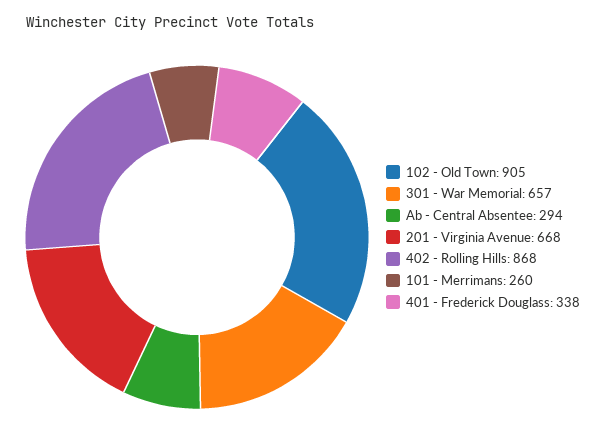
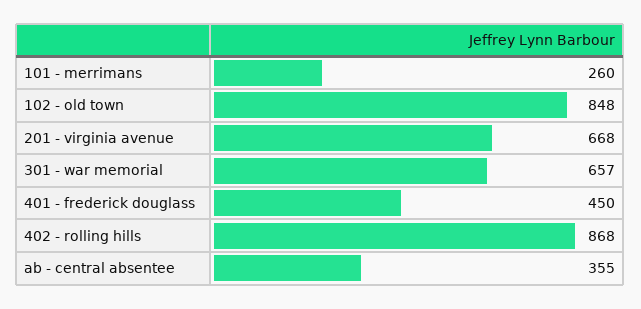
  {
-   "102 - Old Town": 905,
+   "102 - Old Town": 848,
    "301 - War Memorial": 657,
-   "Ab - Central Absentee": 294,
+   "Ab - Central Absentee": 355,
    "201 - Virginia Avenue": 668,
    "402 - Rolling Hills": 868,
    "101 - Merrimans": 260,
-   "401 - Frederick Douglass": 338
+   "401 - Frederick Douglass": 450
  }

